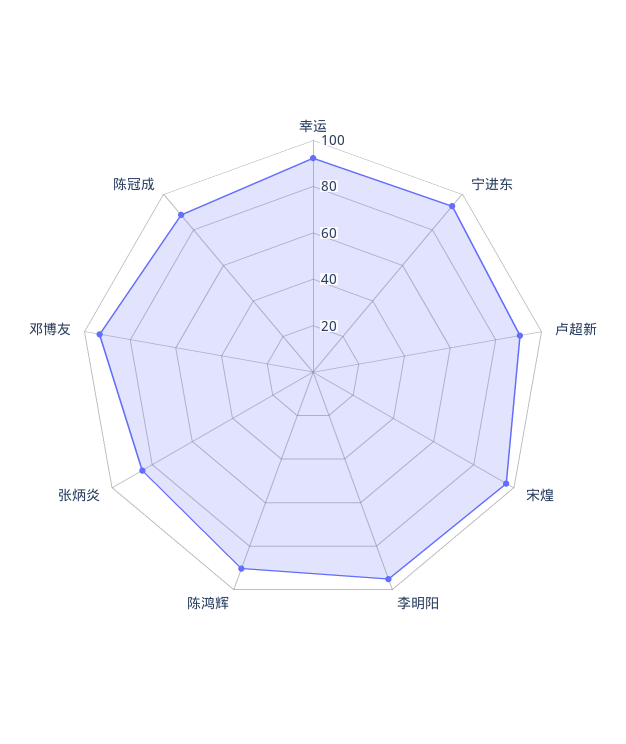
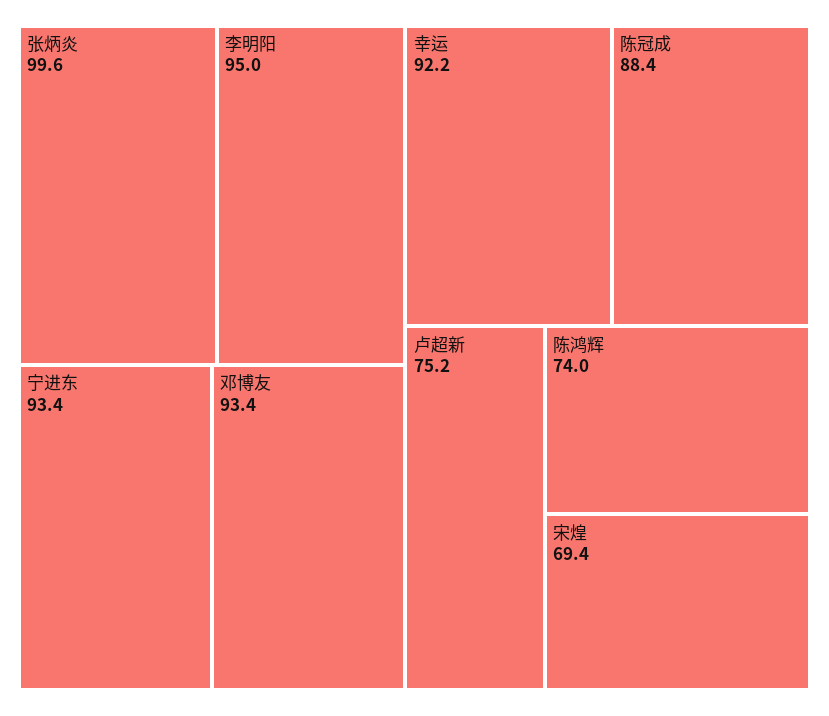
  {
    "幸运": 92.2,
    "宁进东": 93.4,
-   "卢超新": 90,
+   "卢超新": 75.2,
-   "宋煌": 95,
+   "宋煌": 69.4,
    "李明阳": 95,
-   "陈鸿辉": 90,
+   "陈鸿辉": 74,
-   "张炳炎": 85,
+   "张炳炎": 99.6,
    "邓博友": 93.4,
    "陈冠成": 88.4
  }

